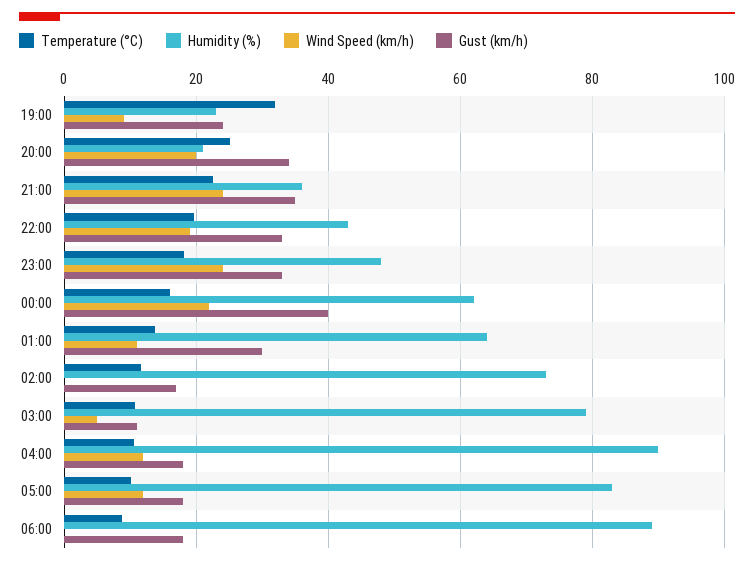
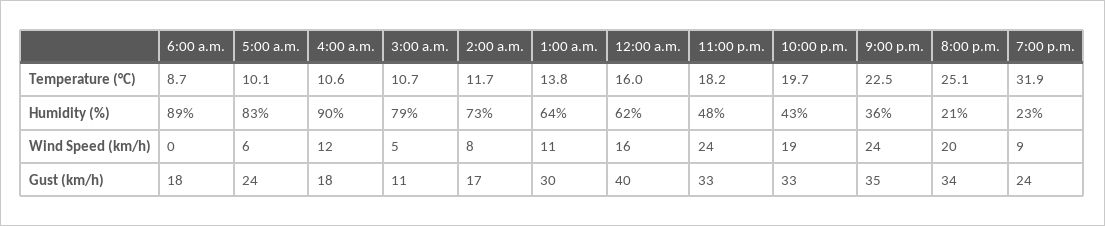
  {
    "Temperature (°C)": {
      "19:00": 31.9,
      "20:00": 25.1,
      "21:00": 22.5,
      "22:00": 19.7,
      "23:00": 18.2,
      "00:00": 16,
      "01:00": 13.8,
      "02:00": 11.7,
      "03:00": 10.7,
      "04:00": 10.6,
      "05:00": 10.1,
      "06:00": 8.7
    },
    "Humidity (%)": {
      "19:00": 23,
      "20:00": 21,
      "21:00": 36,
      "22:00": 43,
      "23:00": 48,
      "00:00": 62,
      "01:00": 64,
      "02:00": 73,
      "03:00": 79,
      "04:00": 90,
      "05:00": 83,
      "06:00": 89
    },
    "Wind Speed (km/h)": {
      "19:00": 9,
      "20:00": 20,
      "21:00": 24,
      "22:00": 19,
      "23:00": 24,
-     "00:00": 22,
+     "00:00": 16,
      "01:00": 11,
-     "02:00": 0,
+     "02:00": 8,
      "03:00": 5,
      "04:00": 12,
-     "05:00": 12,
+     "05:00": 6,
      "06:00": 0
    },
    "Gust (km/h)": {
      "19:00": 24,
      "20:00": 34,
      "21:00": 35,
      "22:00": 33,
      "23:00": 33,
      "00:00": 40,
      "01:00": 30,
      "02:00": 17,
      "03:00": 11,
      "04:00": 18,
-     "05:00": 18,
+     "05:00": 24,
      "06:00": 18
    }
  }

